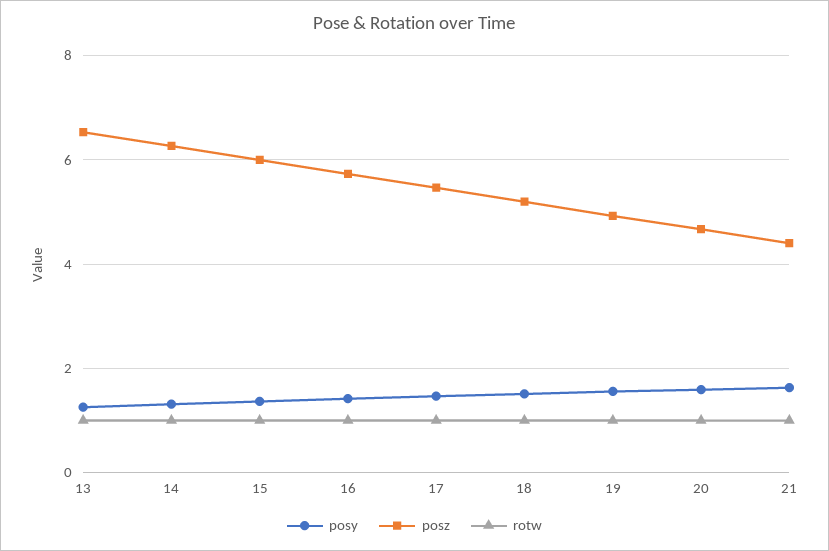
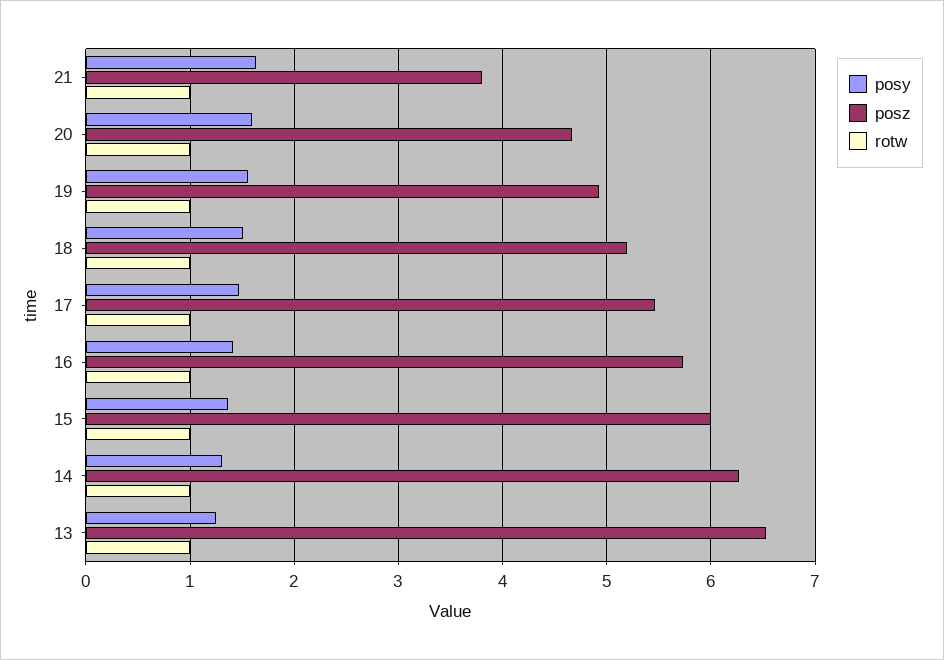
  {
    "posy": {
      "13": 1.3,
      "14": 1.3,
      "15": 1.4,
      "16": 1.4,
      "17": 1.5,
      "18": 1.5,
      "19": 1.6,
      "20": 1.6,
      "21": 1.6
    },
    "posz": {
      "13": 6.5,
      "14": 6.3,
      "15": 6,
      "16": 5.7,
      "17": 5.5,
      "18": 5.2,
      "19": 4.9,
      "20": 4.7,
-     "21": 4.4
+     "21": 3.8
    },
    "rotw": {
      "13": 1,
      "14": 1,
      "15": 1,
      "16": 1,
      "17": 1,
      "18": 1,
      "19": 1,
      "20": 1,
      "21": 1
    }
  }

